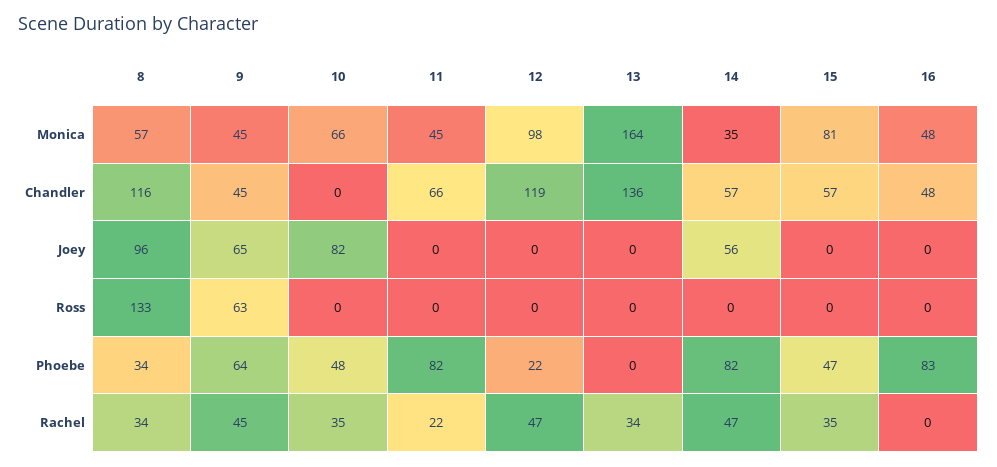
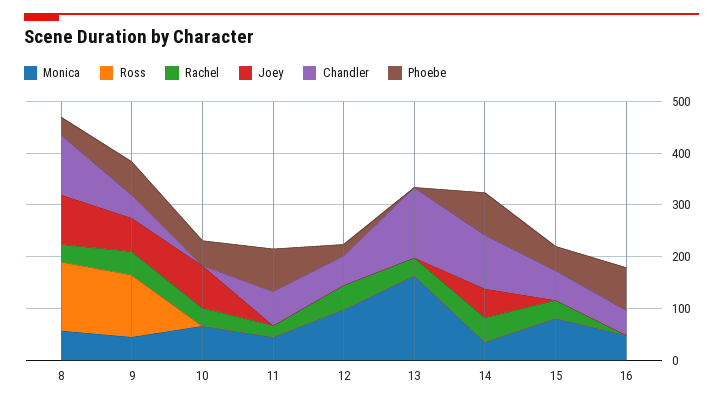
  {
    "Monica": {
      "8": 57,
      "9": 45,
      "10": 66,
      "11": 45,
      "12": 98,
      "13": 164,
      "14": 35,
      "15": 81,
      "16": 48
    },
    "Chandler": {
      "8": 116,
      "9": 45,
      "10": 0,
      "11": 66,
-     "12": 119,
+     "12": 60,
      "13": 136,
-     "14": 57,
+     "14": 100,
      "15": 57,
      "16": 48
    },
    "Joey": {
      "8": 96,
      "9": 65,
      "10": 82,
      "11": 0,
      "12": 0,
      "13": 0,
      "14": 56,
      "15": 0,
      "16": 0
    },
    "Ross": {
      "8": 133,
-     "9": 63,
+     "9": 120,
      "10": 0,
      "11": 0,
      "12": 0,
      "13": 0,
      "14": 0,
      "15": 0,
      "16": 0
    },
    "Phoebe": {
      "8": 34,
      "9": 64,
      "10": 48,
      "11": 82,
      "12": 22,
      "13": 0,
      "14": 82,
      "15": 47,
      "16": 83
    },
    "Rachel": {
      "8": 34,
      "9": 45,
      "10": 35,
      "11": 22,
      "12": 47,
      "13": 34,
      "14": 47,
      "15": 35,
      "16": 0
    }
  }

